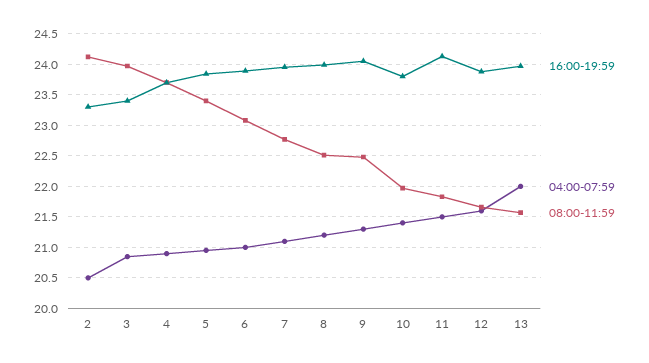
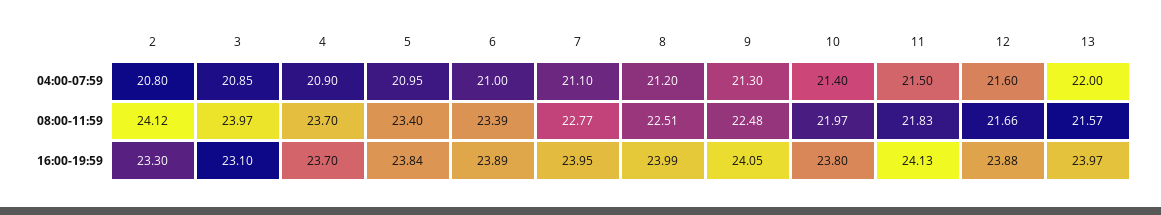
  {
    "16:00-19:59": {
      "2": 23.3,
-     "3": 23.4,
+     "3": 23.1,
      "4": 23.7,
      "5": 23.84,
      "6": 23.89,
      "7": 23.95,
      "8": 23.99,
      "9": 24.05,
      "10": 23.8,
      "11": 24.13,
      "12": 23.88,
      "13": 23.97
    },
    "04:00-07:59": {
-     "2": 20.5,
+     "2": 20.8,
      "3": 20.85,
      "4": 20.9,
      "5": 20.95,
      "6": 21,
      "7": 21.1,
      "8": 21.2,
      "9": 21.3,
      "10": 21.4,
      "11": 21.5,
      "12": 21.6,
      "13": 22
    },
    "08:00-11:59": {
      "2": 24.12,
      "3": 23.97,
      "4": 23.7,
      "5": 23.4,
-     "6": 23.1,
+     "6": 23.39,
      "7": 22.77,
      "8": 22.51,
      "9": 22.48,
      "10": 21.97,
      "11": 21.83,
      "12": 21.66,
      "13": 21.57
    }
  }

